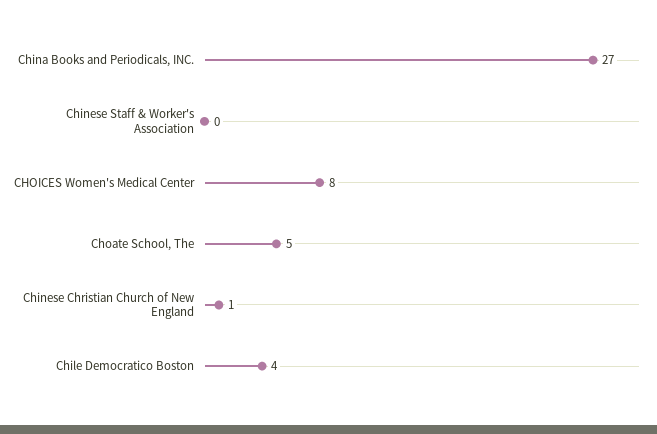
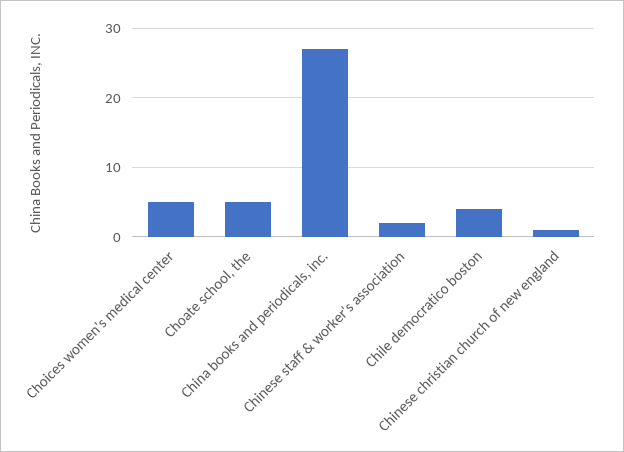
  {
    "China Books and Periodicals, INC.": 27,
-   "Chinese Staff & Worker's Association": 0,
+   "Chinese Staff & Worker's Association": 2,
-   "CHOICES Women's Medical Center": 8,
+   "CHOICES Women's Medical Center": 5,
    "Choate School, The": 5,
    "Chinese Christian Church of New England": 1,
    "Chile Democratico Boston": 4
  }

